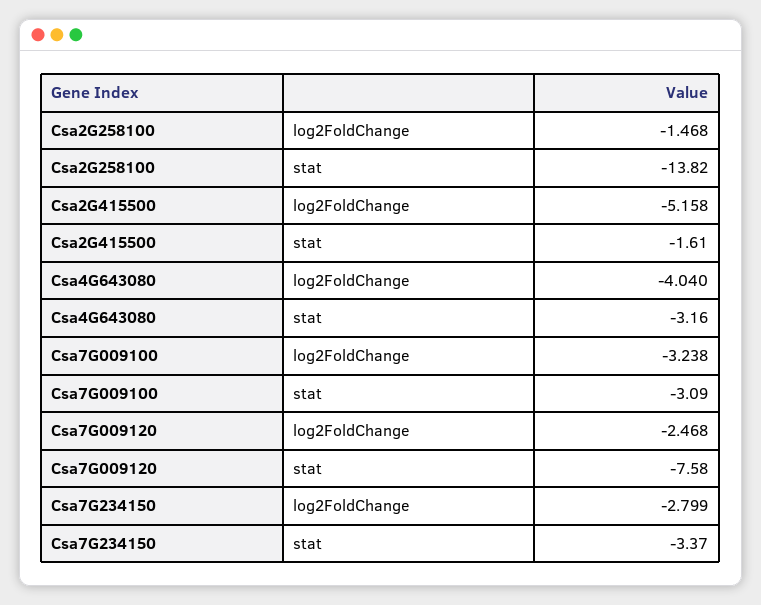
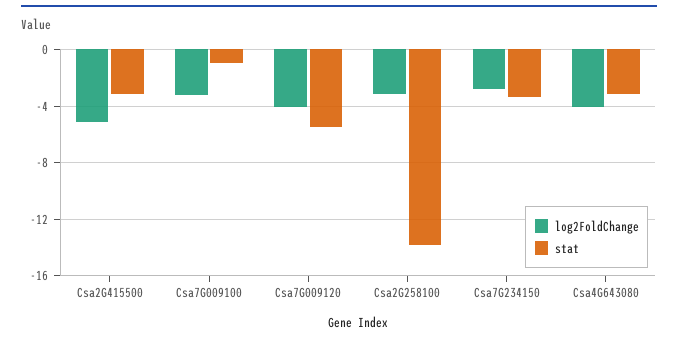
  {
    "log2FoldChange": {
-     "Csa2G258100": -1.468,
+     "Csa2G258100": -3,
      "Csa2G415500": -5.158,
      "Csa4G643080": -4.04,
      "Csa7G009100": -3.238,
-     "Csa7G009120": -2.468,
+     "Csa7G009120": -4,
      "Csa7G234150": -2.799
    },
    "stat": {
      "Csa2G258100": -13.82,
-     "Csa2G415500": -1.61,
+     "Csa2G415500": -3,
      "Csa4G643080": -3.16,
-     "Csa7G009100": -3.09,
+     "Csa7G009100": -1,
-     "Csa7G009120": -7.58,
+     "Csa7G009120": -5.5,
      "Csa7G234150": -3.37
    }
  }

